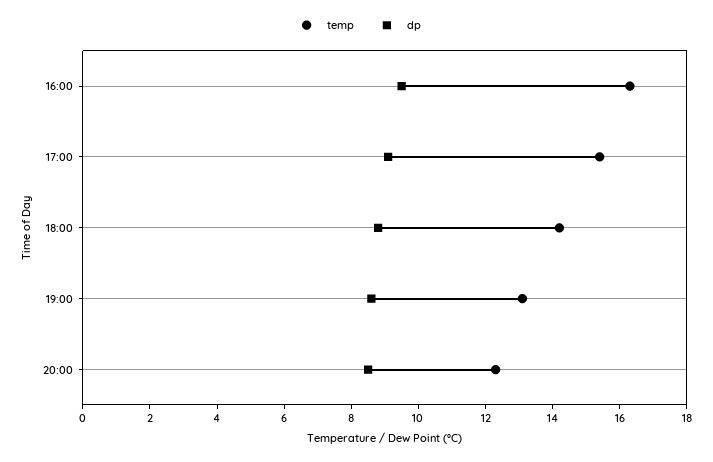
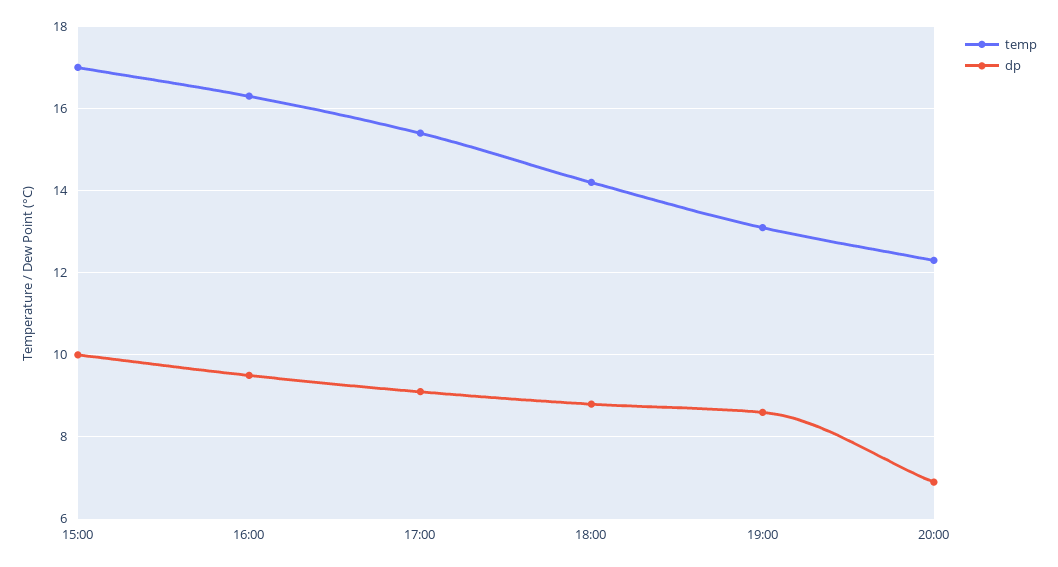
  {
    "temp": {
      "16:00": 16.5,
      "17:00": 15.5,
      "18:00": 14,
      "19:00": 13,
-     "20:00": 12.5
+     "20:00": 12.5,
+     "15:00": 17
    },
    "dp": {
      "16:00": 9.5,
      "17:00": 9,
      "18:00": 9,
      "19:00": 8.5,
-     "20:00": 8.5
+     "20:00": 7,
+     "15:00": 10
    }
  }

